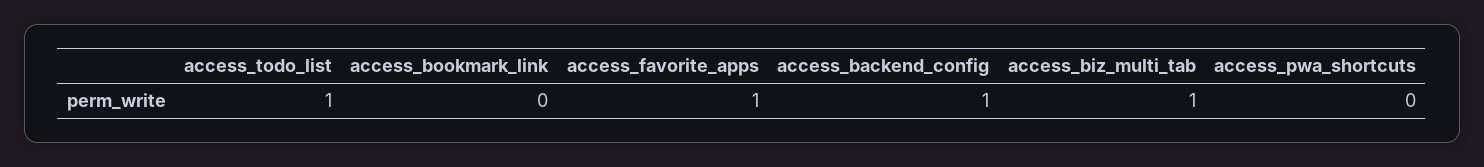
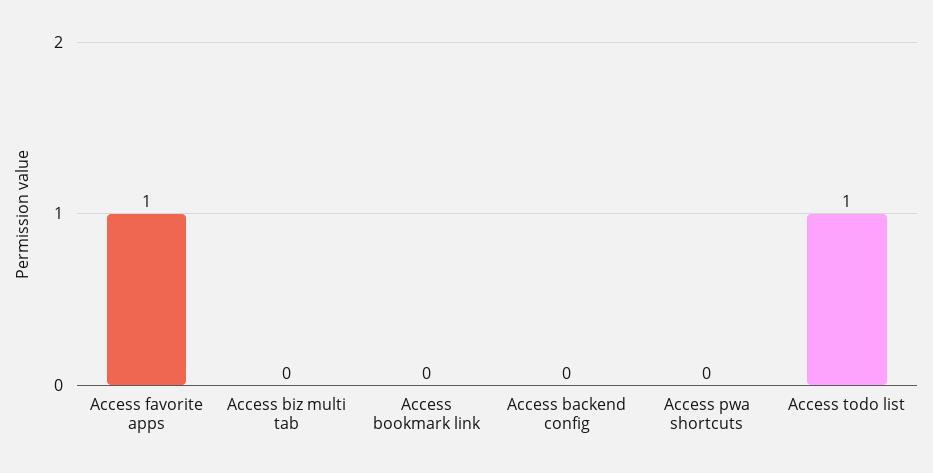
  {
    "access_todo_list": 1,
    "access_bookmark_link": 0,
    "access_favorite_apps": 1,
-   "access_backend_config": 1,
+   "access_backend_config": 0,
-   "access_biz_multi_tab": 1,
+   "access_biz_multi_tab": 0,
    "access_pwa_shortcuts": 0
  }

